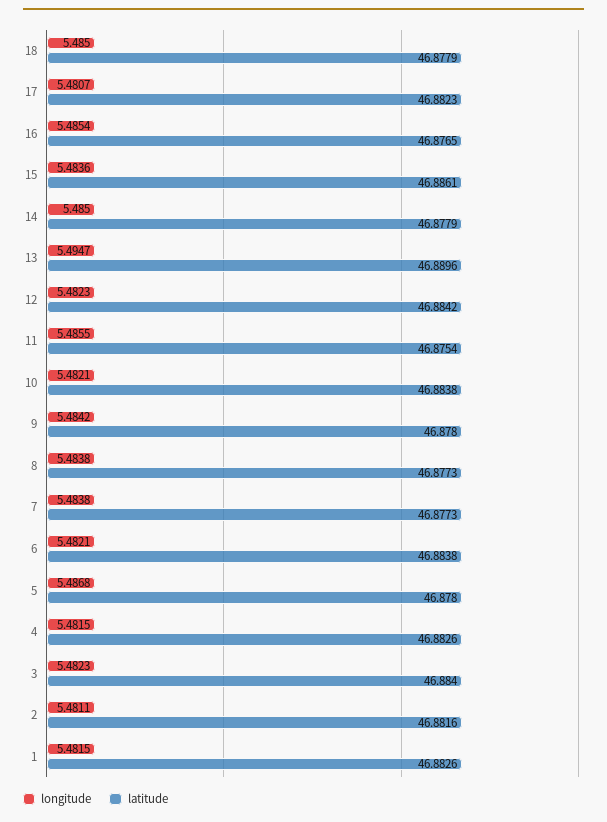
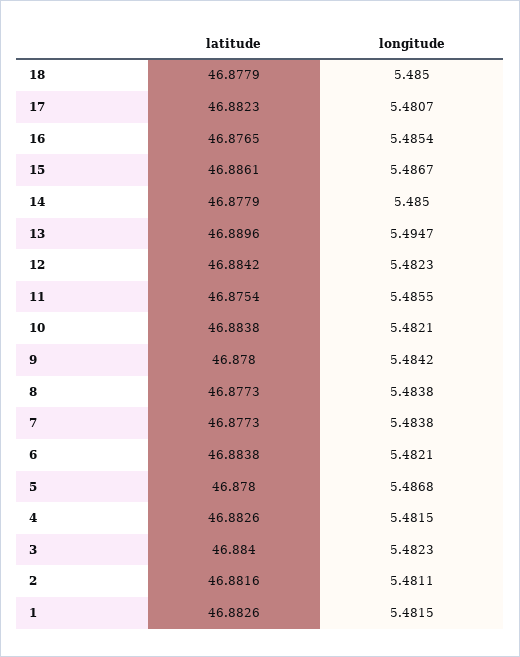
  {
    "longitude": {
      "18": 5.485,
      "17": 5.4807,
      "16": 5.4854,
-     "15": 5.4836,
+     "15": 5.4867,
      "14": 5.485,
      "13": 5.4947,
      "12": 5.4823,
      "11": 5.4855,
      "10": 5.4821,
      "9": 5.4842,
      "8": 5.4838,
      "7": 5.4838,
      "6": 5.4821,
      "5": 5.4868,
      "4": 5.4815,
      "3": 5.4823,
      "2": 5.4811,
      "1": 5.4815
    },
    "latitude": {
      "18": 46.8779,
      "17": 46.8823,
      "16": 46.8765,
      "15": 46.8861,
      "14": 46.8779,
      "13": 46.8896,
      "12": 46.8842,
      "11": 46.8754,
      "10": 46.8838,
      "9": 46.878,
      "8": 46.8773,
      "7": 46.8773,
      "6": 46.8838,
      "5": 46.878,
      "4": 46.8826,
      "3": 46.884,
      "2": 46.8816,
      "1": 46.8826
    }
  }

